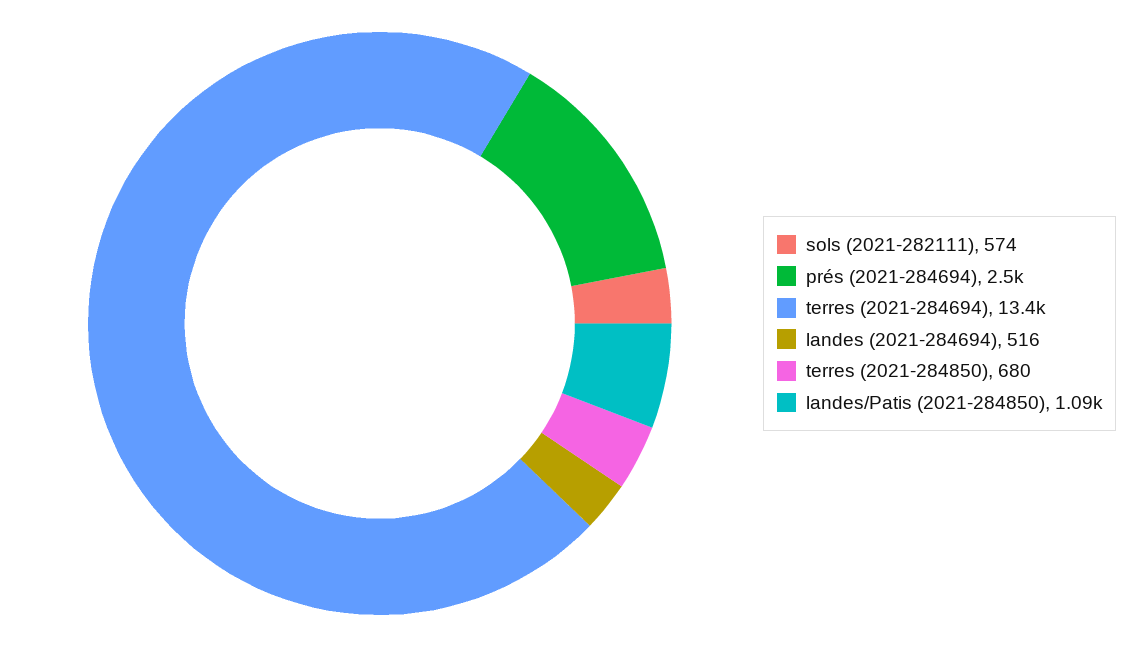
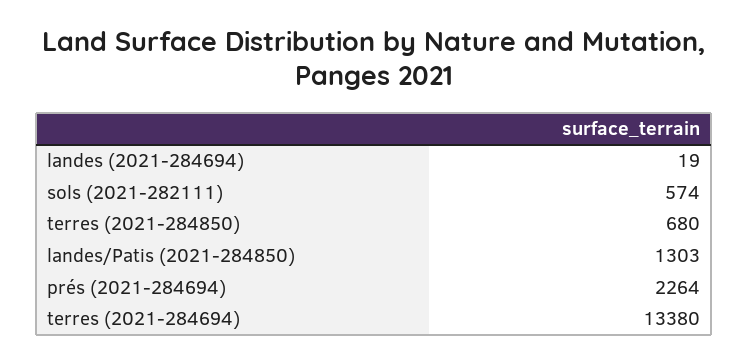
  {
    "sols (2021-282111)": 574,
-   "prés (2021-284694)": 2500,
+   "prés (2021-284694)": 2264,
    "terres (2021-284694)": 13380,
-   "landes (2021-284694)": 516,
+   "landes (2021-284694)": 19,
    "terres (2021-284850)": 680,
-   "landes/Patis (2021-284850)": 1090
+   "landes/Patis (2021-284850)": 1303
  }

